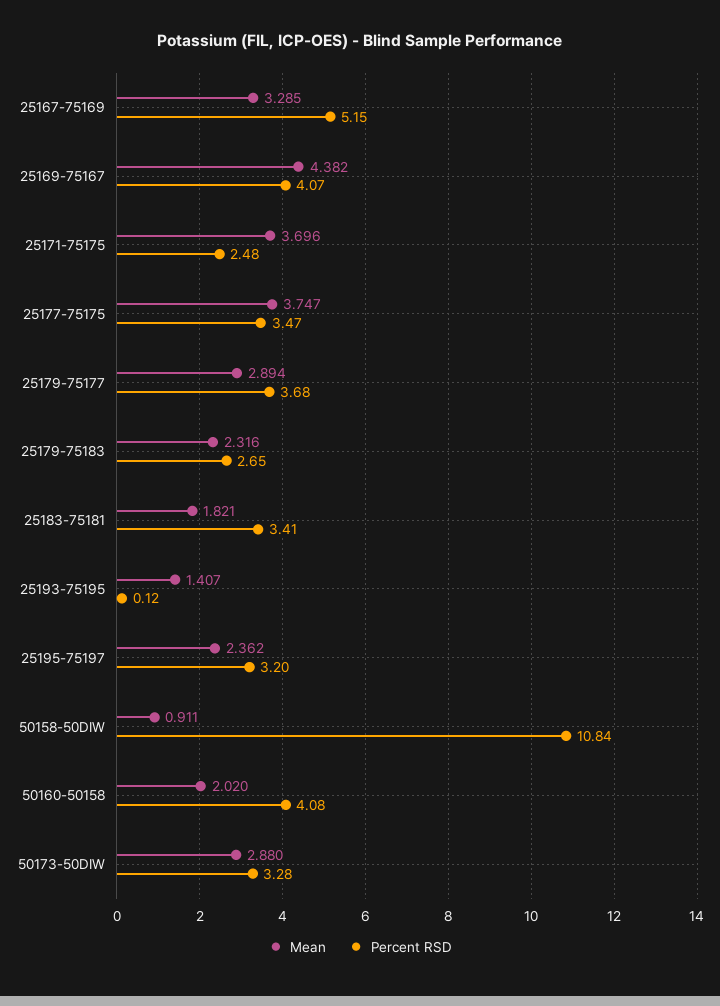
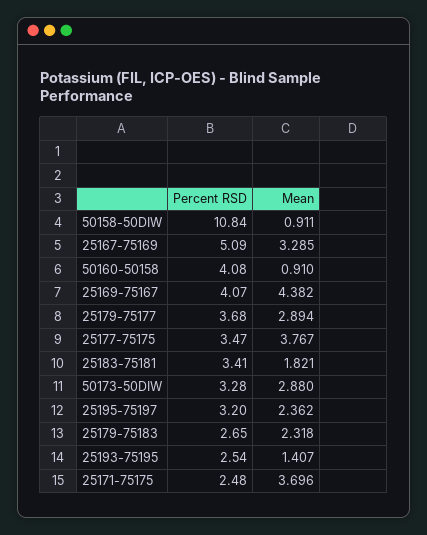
  {
    "Mean": {
      "25167-75169": 3.285,
      "25169-75167": 4.382,
      "25171-75175": 3.696,
-     "25177-75175": 3.747,
+     "25177-75175": 3.767,
      "25179-75177": 2.894,
-     "25179-75183": 2.316,
+     "25179-75183": 2.318,
      "25183-75181": 1.821,
      "25193-75195": 1.407,
      "25195-75197": 2.362,
      "50158-50DIW": 0.911,
-     "50160-50158": 2.02,
+     "50160-50158": 0.91,
      "50173-50DIW": 2.88
    },
    "Percent RSD": {
-     "25167-75169": 5.15,
+     "25167-75169": 5.09,
      "25169-75167": 4.07,
      "25171-75175": 2.48,
      "25177-75175": 3.47,
      "25179-75177": 3.68,
      "25179-75183": 2.65,
      "25183-75181": 3.41,
-     "25193-75195": 0.12,
+     "25193-75195": 2.54,
      "25195-75197": 3.2,
      "50158-50DIW": 10.84,
      "50160-50158": 4.08,
      "50173-50DIW": 3.28
    }
  }

